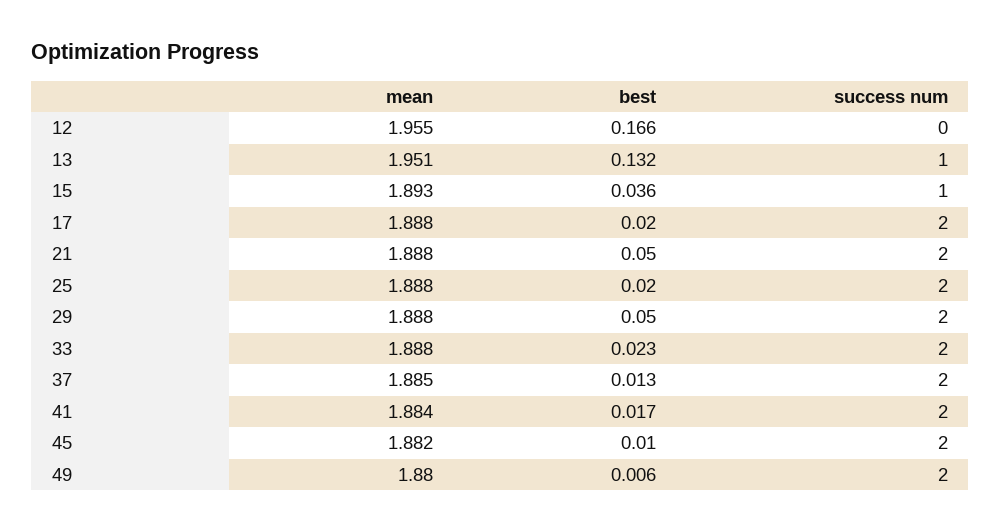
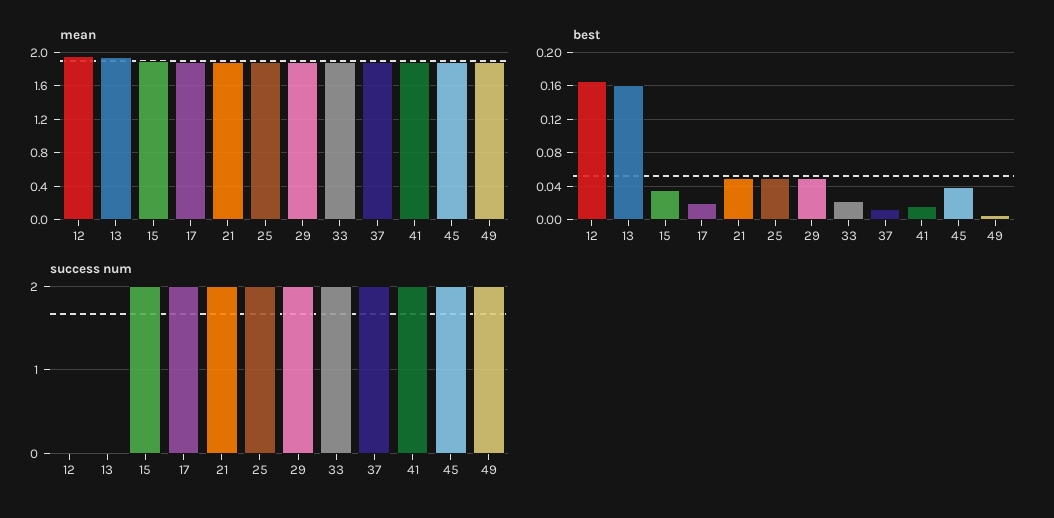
  {
    "mean": {
      "12": 1.955,
      "13": 1.951,
      "15": 1.893,
      "17": 1.888,
      "21": 1.888,
      "25": 1.888,
      "29": 1.888,
      "33": 1.888,
      "37": 1.885,
      "41": 1.884,
      "45": 1.882,
      "49": 1.88
    },
    "best": {
      "12": 0.166,
-     "13": 0.132,
+     "13": 0.16,
      "15": 0.036,
      "17": 0.02,
      "21": 0.05,
-     "25": 0.02,
+     "25": 0.05,
      "29": 0.05,
      "33": 0.023,
      "37": 0.013,
      "41": 0.017,
-     "45": 0.01,
+     "45": 0.04,
      "49": 0.006
    },
    "success num": {
      "12": 0,
-     "13": 1,
+     "13": 0,
-     "15": 1,
+     "15": 2,
      "17": 2,
      "21": 2,
      "25": 2,
      "29": 2,
      "33": 2,
      "37": 2,
      "41": 2,
      "45": 2,
      "49": 2
    }
  }

